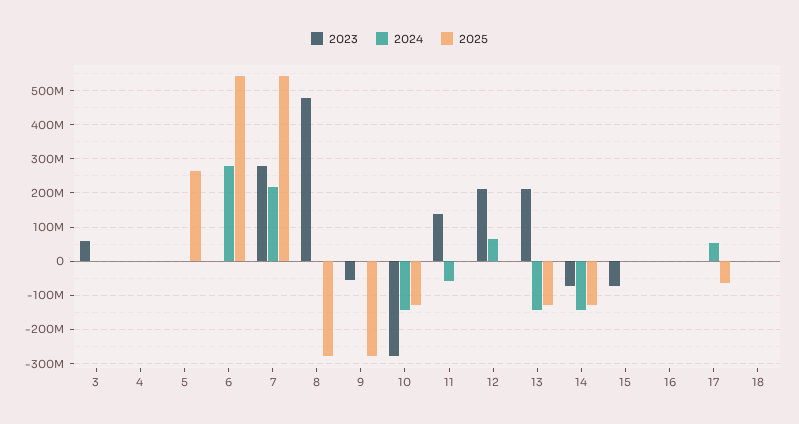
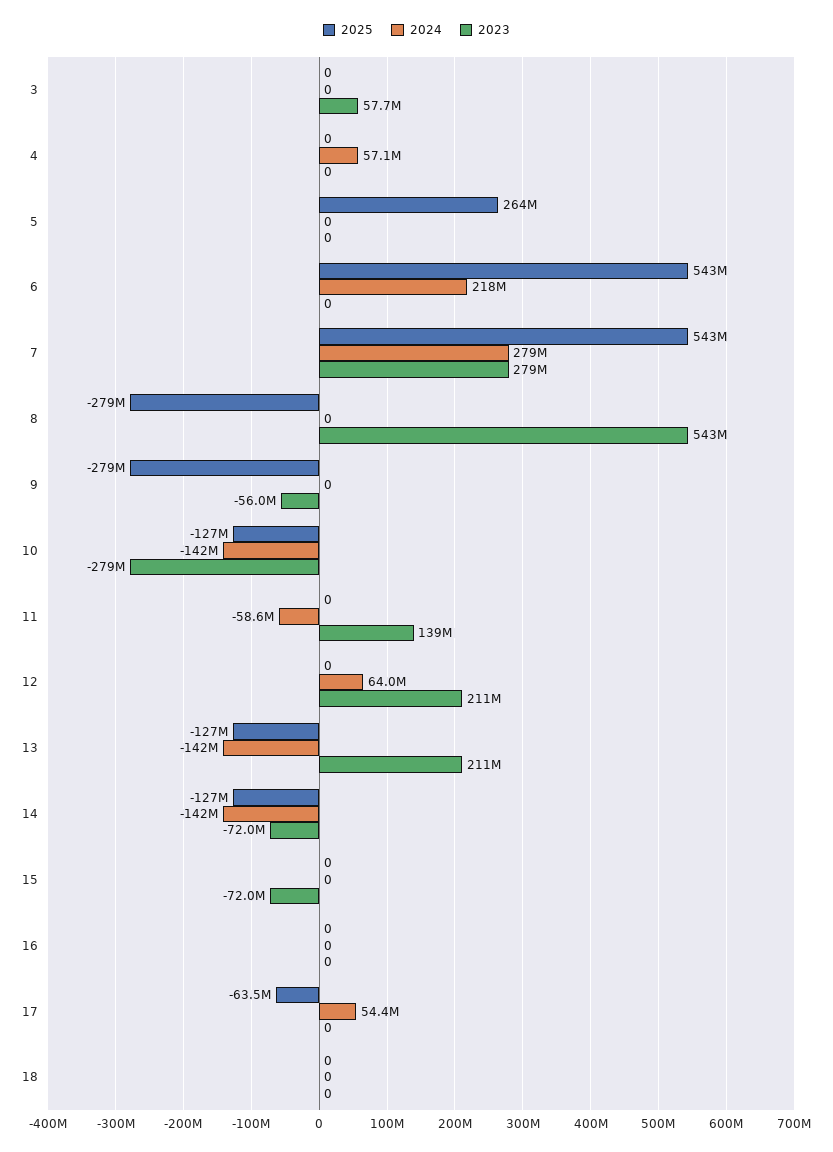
  {
    "2023": {
      "3": 57700000,
      "4": 0,
      "5": 0,
      "6": 0,
      "7": 279000000,
-     "8": 480000000,
+     "8": 543000000,
      "9": -56000000,
      "10": -279000000,
      "11": 139000000,
      "12": 211000000,
      "13": 211000000,
      "14": -72000000,
      "15": -72000000,
      "16": 0,
      "17": 0,
      "18": 0
    },
    "2024": {
      "3": 0,
-     "4": 0,
+     "4": 57100000,
      "5": 0,
-     "6": 280000000,
+     "6": 218000000,
-     "7": 220000000,
+     "7": 279000000,
      "8": 0,
      "9": 0,
      "10": -142000000,
      "11": -58600000,
      "12": 64000000,
      "13": -142000000,
      "14": -142000000,
      "15": 0,
      "16": 0,
      "17": 54400000,
      "18": 0
    },
    "2025": {
      "3": 0,
      "4": 0,
      "5": 264000000,
      "6": 543000000,
      "7": 543000000,
      "8": -279000000,
      "9": -279000000,
      "10": -127000000,
      "11": 0,
      "12": 0,
      "13": -127000000,
      "14": -127000000,
      "15": 0,
      "16": 0,
      "17": -63500000,
      "18": 0
    }
  }

